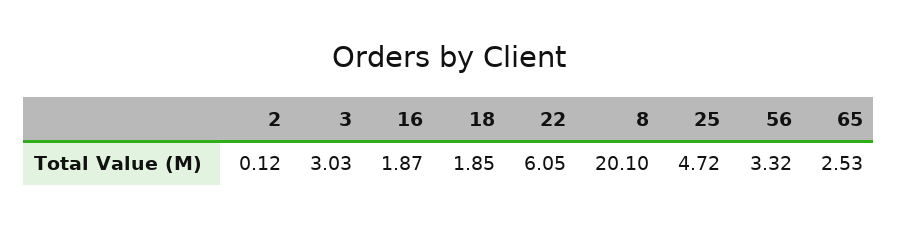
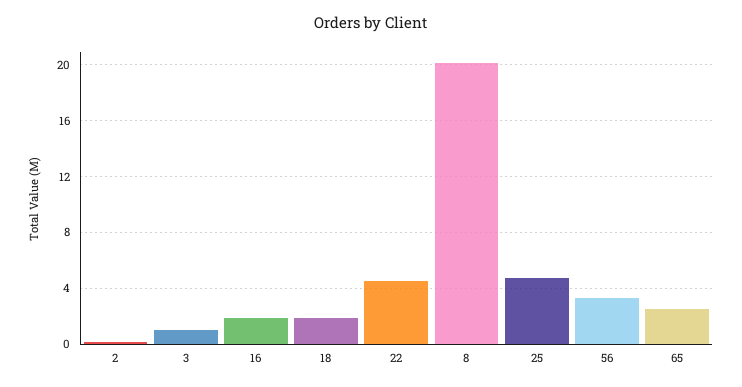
  {
    "2": 0.12,
-   "3": 3.03,
+   "3": 1,
    "16": 1.87,
    "18": 1.85,
-   "22": 6.05,
+   "22": 4.5,
    "8": 20.1,
    "25": 4.72,
    "56": 3.32,
    "65": 2.53
  }

